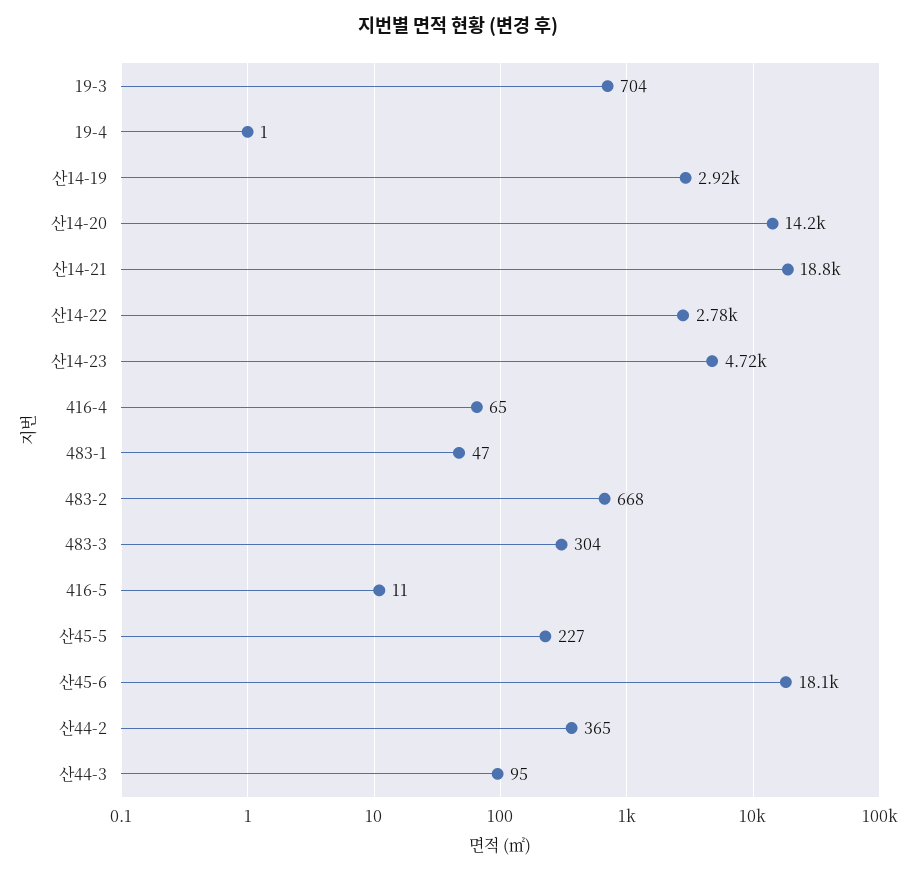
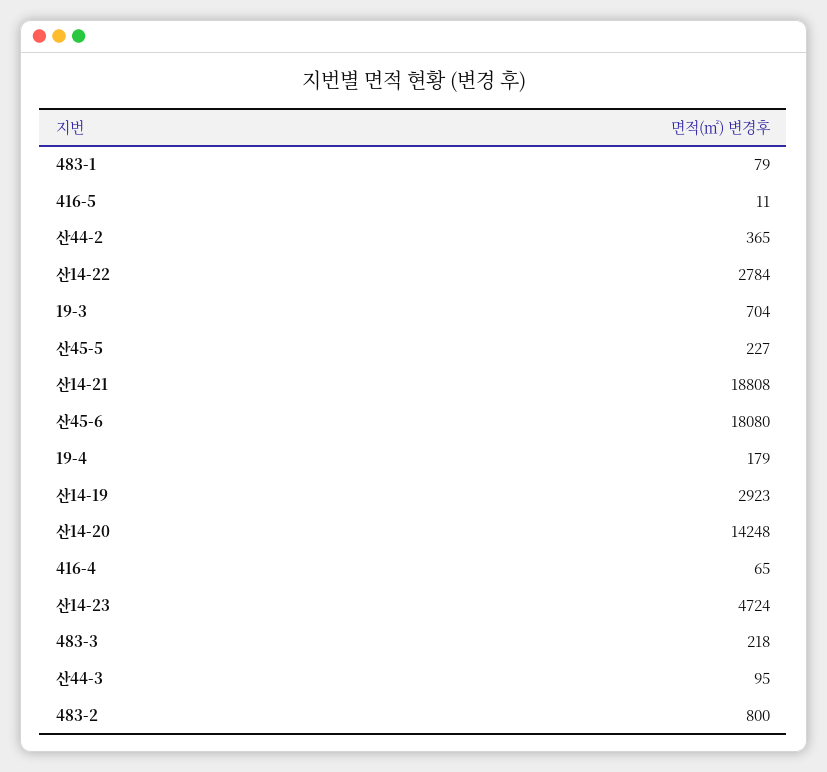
  {
    "19-3": 704,
-   "19-4": 1,
+   "19-4": 179,
    "산14-19": 2923,
    "산14-20": 14248,
    "산14-21": 18808,
    "산14-22": 2784,
    "산14-23": 4724,
    "416-4": 65,
-   "483-1": 47,
+   "483-1": 79,
-   "483-2": 668,
+   "483-2": 800,
-   "483-3": 304,
+   "483-3": 218,
    "416-5": 11,
    "산45-5": 227,
    "산45-6": 18080,
    "산44-2": 365,
    "산44-3": 95
  }

